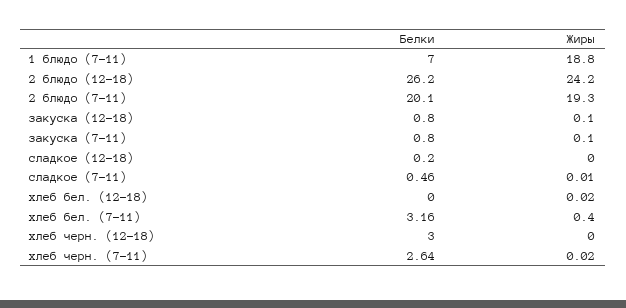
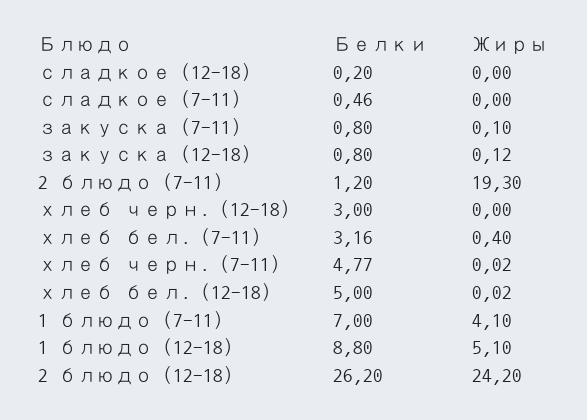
  {
    "Белки": {
      "1 блюдо (7-11)": 7,
      "2 блюдо (12-18)": 26.2,
-     "2 блюдо (7-11)": 20.1,
+     "2 блюдо (7-11)": 1.2,
      "закуска (12-18)": 0.8,
      "закуска (7-11)": 0.8,
      "сладкое (12-18)": 0.2,
      "сладкое (7-11)": 0.46,
-     "хлеб бел. (12-18)": 0,
+     "хлеб бел. (12-18)": 5,
      "хлеб бел. (7-11)": 3.16,
      "хлеб черн. (12-18)": 3,
-     "хлеб черн. (7-11)": 2.64
+     "хлеб черн. (7-11)": 4.77,
+     "1 блюдо (12-18)": 8.8
    },
    "Жиры": {
-     "1 блюдо (7-11)": 18.8,
+     "1 блюдо (7-11)": 4.1,
      "2 блюдо (12-18)": 24.2,
      "2 блюдо (7-11)": 19.3,
-     "закуска (12-18)": 0.1,
+     "закуска (12-18)": 0.12,
      "закуска (7-11)": 0.1,
      "сладкое (12-18)": 0,
-     "сладкое (7-11)": 0.01,
+     "сладкое (7-11)": 0,
      "хлеб бел. (12-18)": 0.02,
      "хлеб бел. (7-11)": 0.4,
      "хлеб черн. (12-18)": 0,
-     "хлеб черн. (7-11)": 0.02
+     "хлеб черн. (7-11)": 0.02,
+     "1 блюдо (12-18)": 5.1
    }
  }

